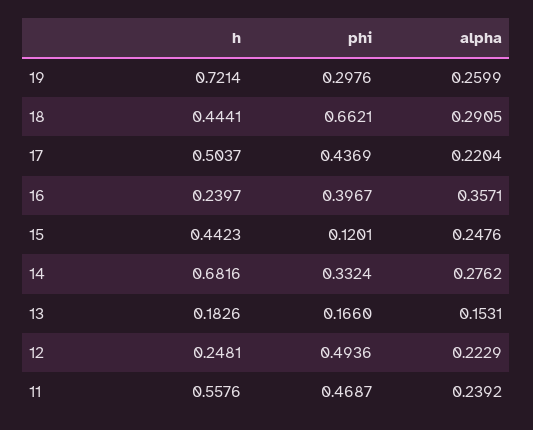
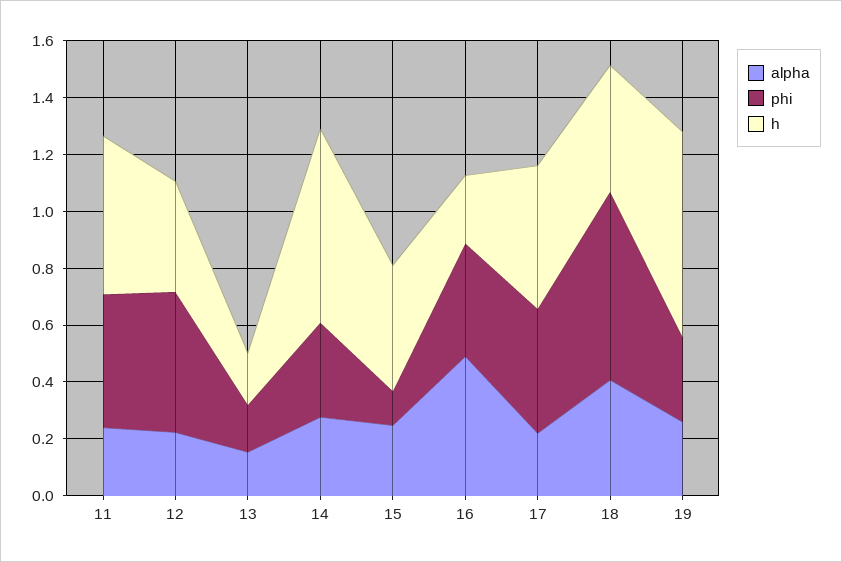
  {
    "h": {
      "19": 0.7214,
      "18": 0.4441,
      "17": 0.5037,
      "16": 0.2397,
      "15": 0.4423,
      "14": 0.6816,
      "13": 0.1826,
-     "12": 0.2481,
+     "12": 0.4,
      "11": 0.5576
    },
    "phi": {
      "19": 0.2976,
      "18": 0.6621,
      "17": 0.4369,
      "16": 0.3967,
      "15": 0.1201,
      "14": 0.3324,
      "13": 0.166,
      "12": 0.4936,
      "11": 0.4687
    },
    "alpha": {
      "19": 0.2599,
-     "18": 0.2905,
+     "18": 0.4,
      "17": 0.2204,
-     "16": 0.3571,
+     "16": 0.5,
      "15": 0.2476,
      "14": 0.2762,
      "13": 0.1531,
      "12": 0.2229,
      "11": 0.2392
    }
  }

